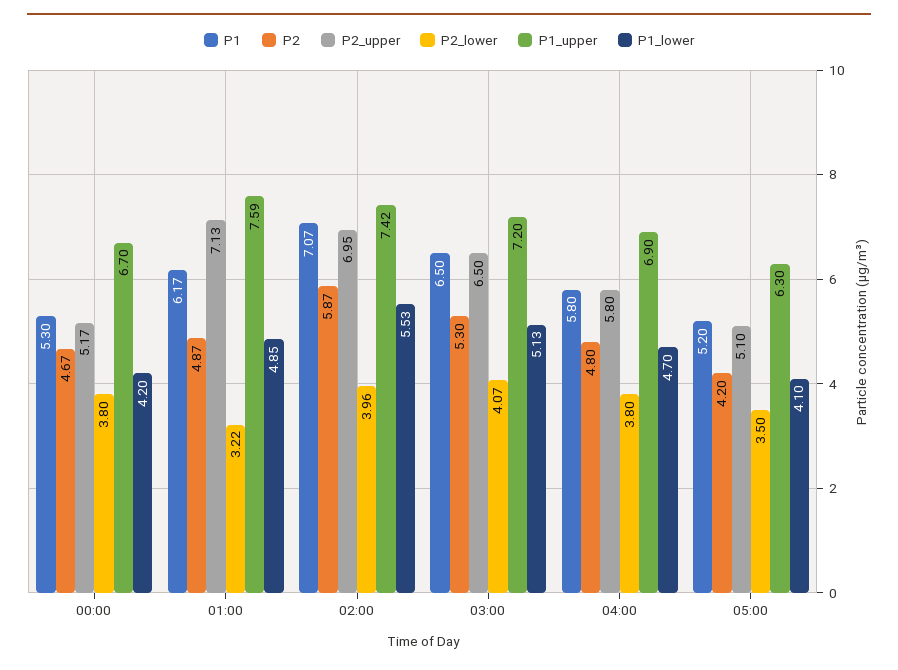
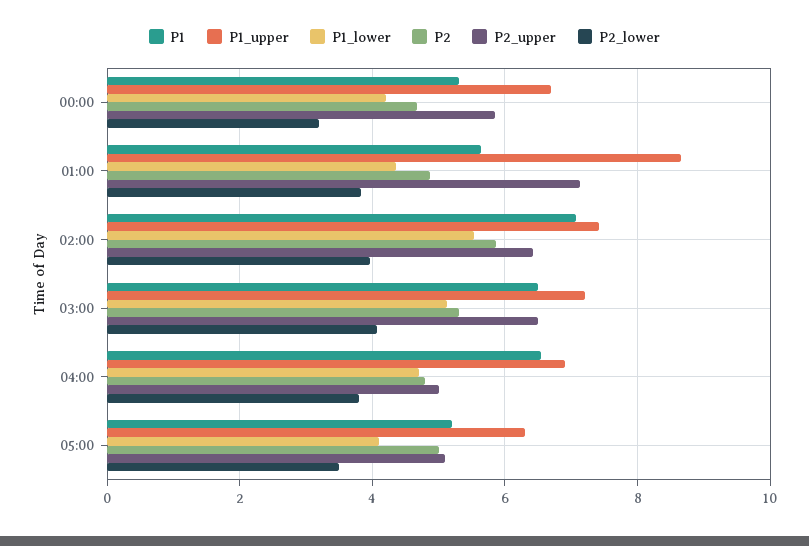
  {
    "P1": {
      "00:00": 5.3,
-     "01:00": 6.17,
+     "01:00": 5.6,
      "02:00": 7.07,
      "03:00": 6.5,
-     "04:00": 5.8,
+     "04:00": 6.6,
      "05:00": 5.2
    },
    "P2": {
      "00:00": 4.67,
      "01:00": 4.87,
      "02:00": 5.87,
      "03:00": 5.3,
      "04:00": 4.8,
-     "05:00": 4.2
+     "05:00": 5
    },
    "P2_upper": {
-     "00:00": 5.17,
+     "00:00": 5.8,
      "01:00": 7.13,
-     "02:00": 6.95,
+     "02:00": 6.4,
      "03:00": 6.5,
-     "04:00": 5.8,
+     "04:00": 5,
      "05:00": 5.1
    },
    "P2_lower": {
-     "00:00": 3.8,
+     "00:00": 3.2,
-     "01:00": 3.22,
+     "01:00": 3.8,
      "02:00": 3.96,
      "03:00": 4.07,
      "04:00": 3.8,
      "05:00": 3.5
    },
    "P1_upper": {
      "00:00": 6.7,
-     "01:00": 7.59,
+     "01:00": 8.6,
      "02:00": 7.42,
      "03:00": 7.2,
      "04:00": 6.9,
      "05:00": 6.3
    },
    "P1_lower": {
      "00:00": 4.2,
-     "01:00": 4.85,
+     "01:00": 4.4,
      "02:00": 5.53,
      "03:00": 5.13,
      "04:00": 4.7,
      "05:00": 4.1
    }
  }

